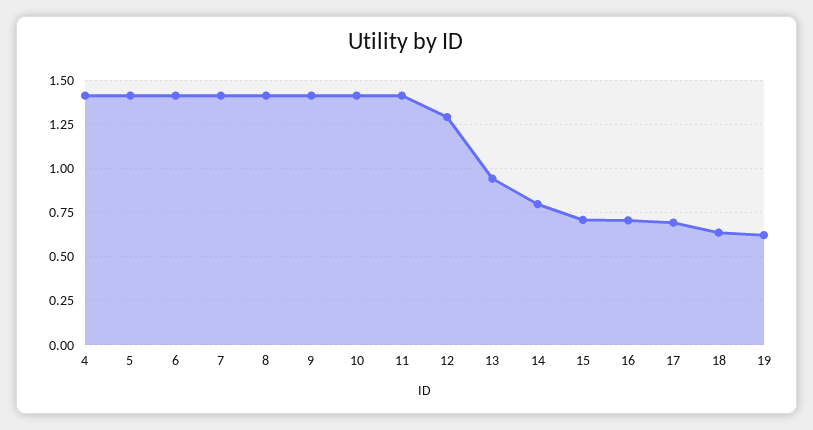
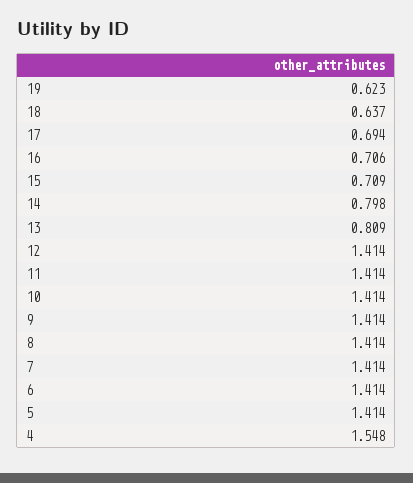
  {
-   "4": 1.4,
+   "4": 1.548,
    "5": 1.414,
    "6": 1.414,
    "7": 1.414,
    "8": 1.414,
    "9": 1.414,
    "10": 1.414,
    "11": 1.414,
-   "12": 1.3,
+   "12": 1.414,
-   "13": 0.95,
+   "13": 0.809,
    "14": 0.798,
    "15": 0.709,
    "16": 0.706,
    "17": 0.694,
    "18": 0.637,
    "19": 0.623
  }

